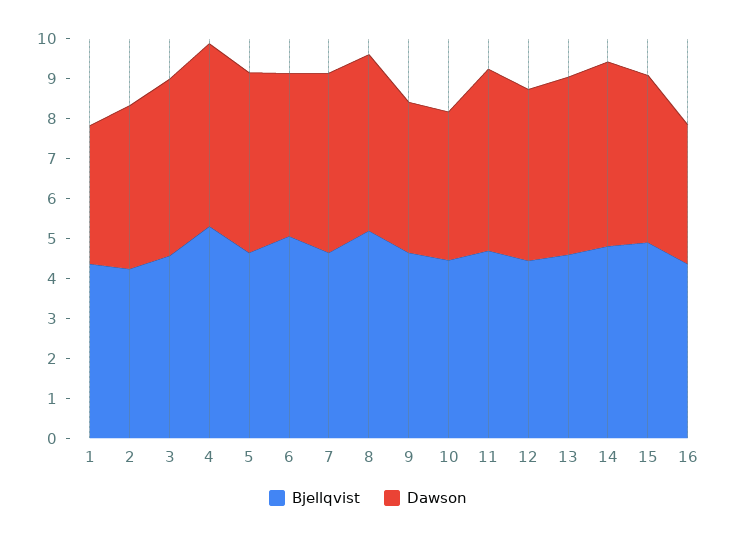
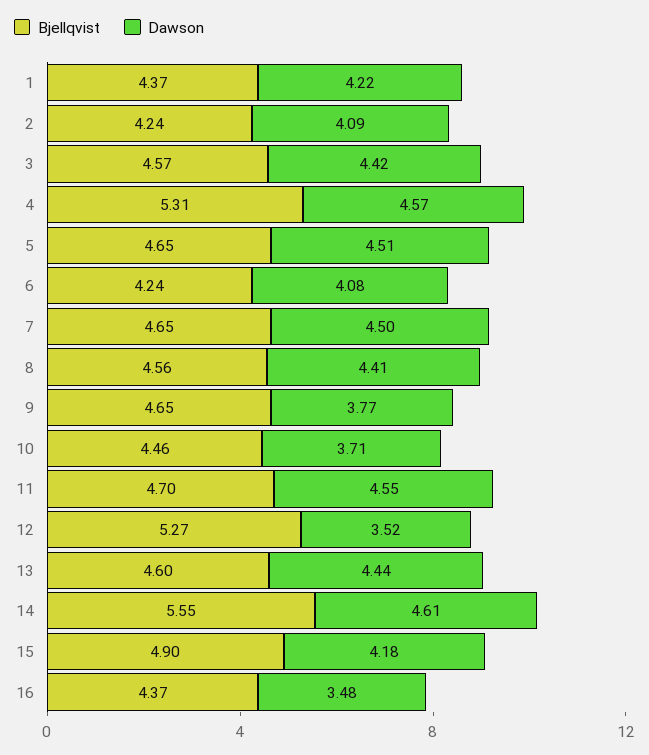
  {
    "Bjellqvist": {
      "1": 4.37,
      "2": 4.24,
      "3": 4.57,
      "4": 5.31,
      "5": 4.65,
-     "6": 5,
+     "6": 4.24,
      "7": 4.65,
-     "8": 5.25,
+     "8": 4.56,
      "9": 4.65,
      "10": 4.46,
      "11": 4.7,
-     "12": 4.5,
+     "12": 5.27,
      "13": 4.6,
-     "14": 4.75,
+     "14": 5.55,
      "15": 4.9,
      "16": 4.37
    },
    "Dawson": {
-     "1": 3.5,
+     "1": 4.22,
      "2": 4.09,
      "3": 4.42,
      "4": 4.57,
      "5": 4.51,
      "6": 4.08,
      "7": 4.5,
      "8": 4.41,
      "9": 3.77,
      "10": 3.71,
      "11": 4.55,
-     "12": 4.25,
+     "12": 3.52,
      "13": 4.44,
      "14": 4.61,
      "15": 4.18,
      "16": 3.48
    }
  }

